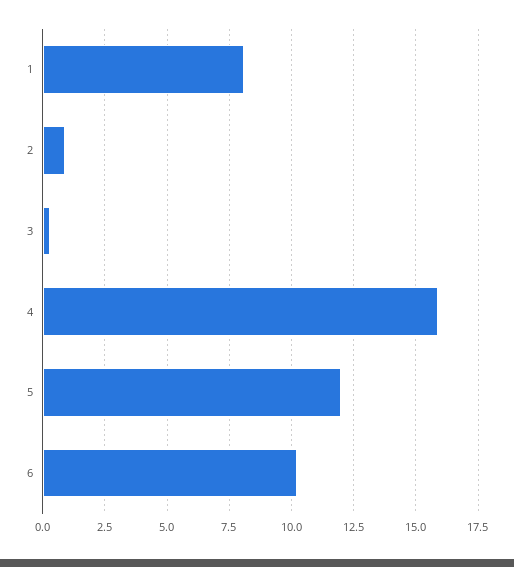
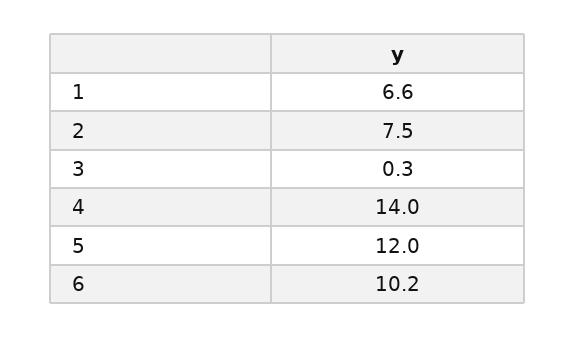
  {
-   "1": 8,
+   "1": 6.6,
-   "2": 1,
+   "2": 7.5,
    "3": 0.3,
-   "4": 16,
+   "4": 14,
    "5": 12,
    "6": 10.2
  }

